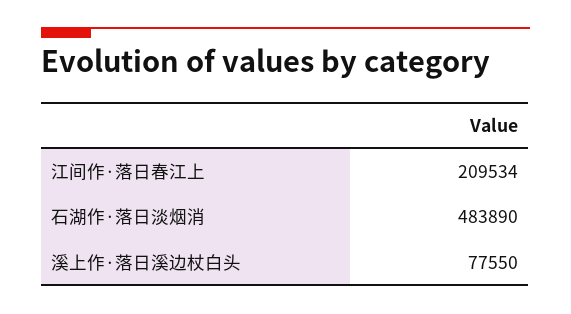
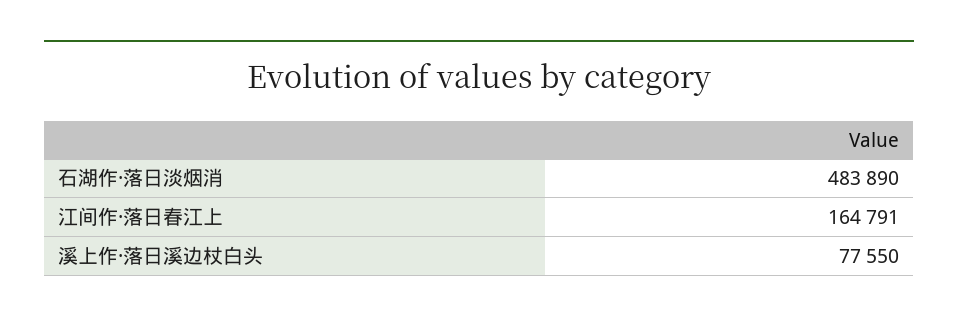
  {
-   "江间作·落日春江上": 209534,
+   "江间作·落日春江上": 164791,
    "石湖作·落日淡烟消": 483890,
    "溪上作·落日溪边杖白头": 77550
  }

